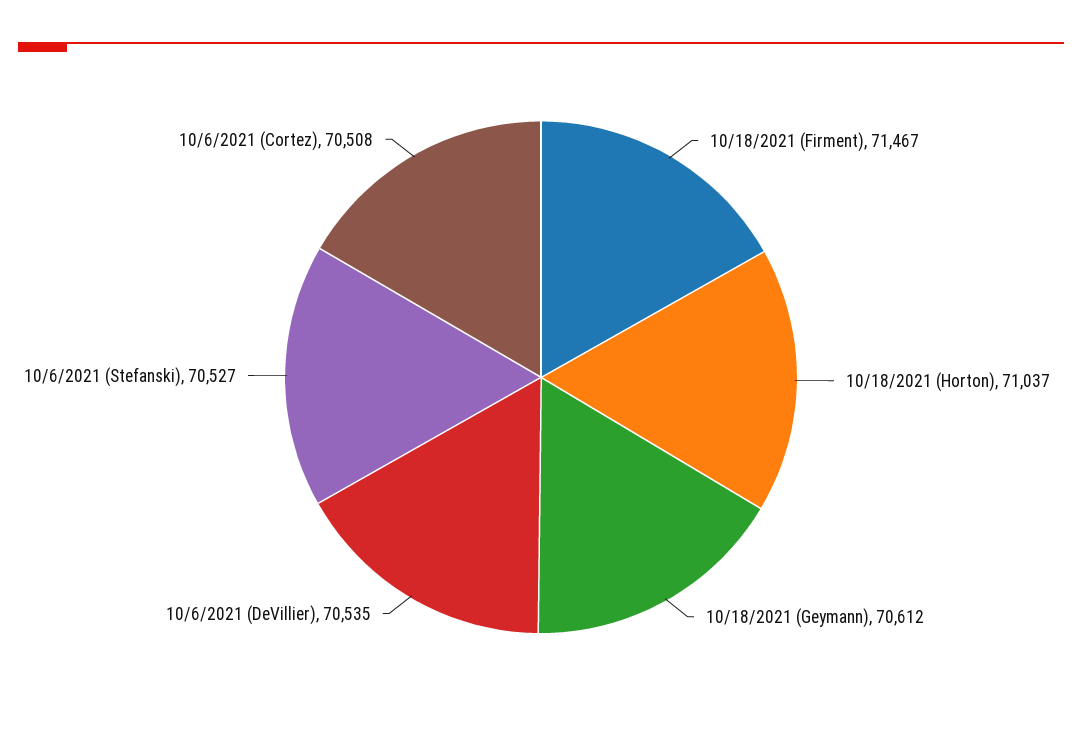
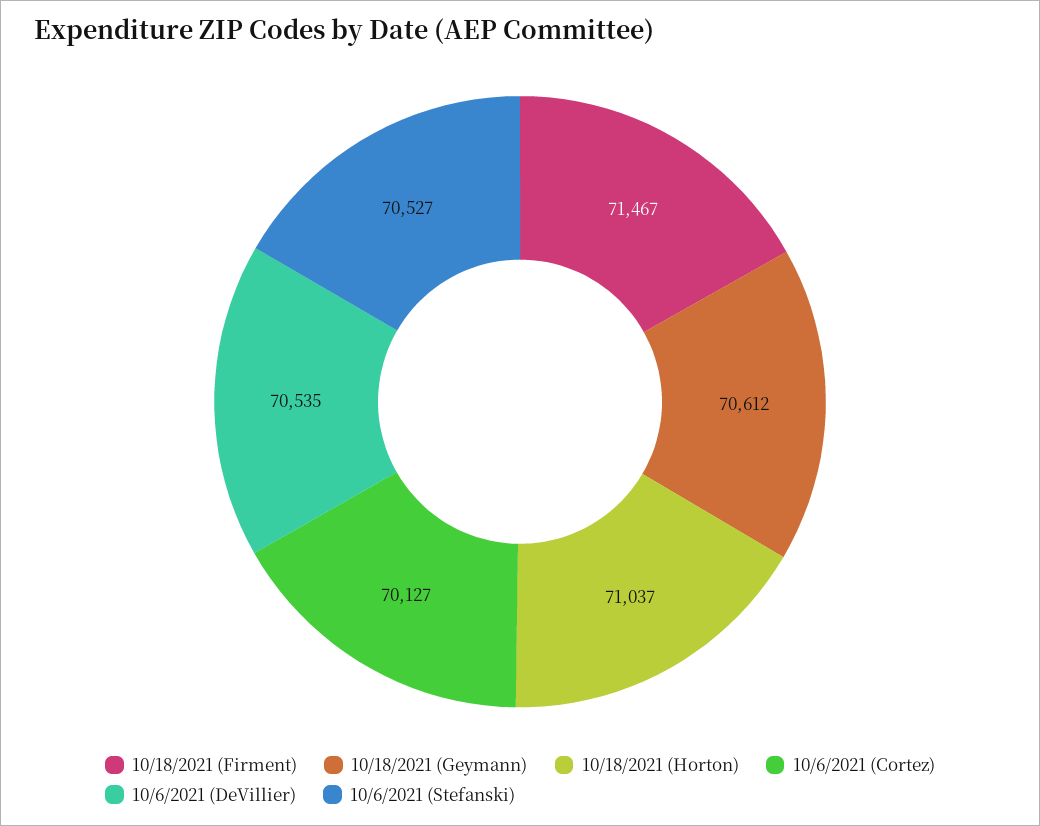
  {
    "10/18/2021 (Firment)": 71467,
    "10/18/2021 (Horton)": 71037,
    "10/18/2021 (Geymann)": 70612,
    "10/6/2021 (DeVillier)": 70535,
    "10/6/2021 (Stefanski)": 70527,
-   "10/6/2021 (Cortez)": 70508
+   "10/6/2021 (Cortez)": 70127
  }

